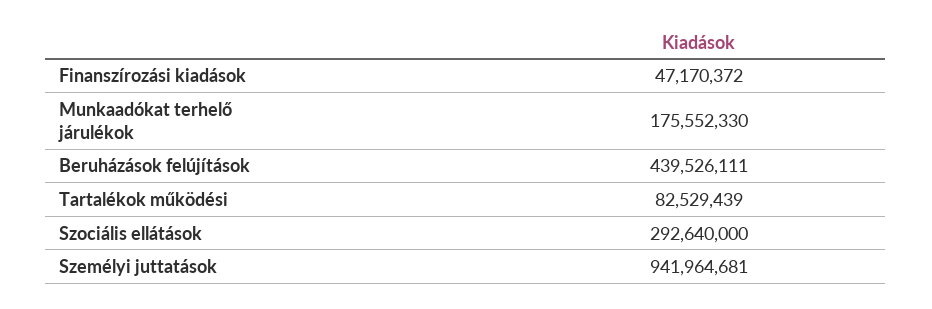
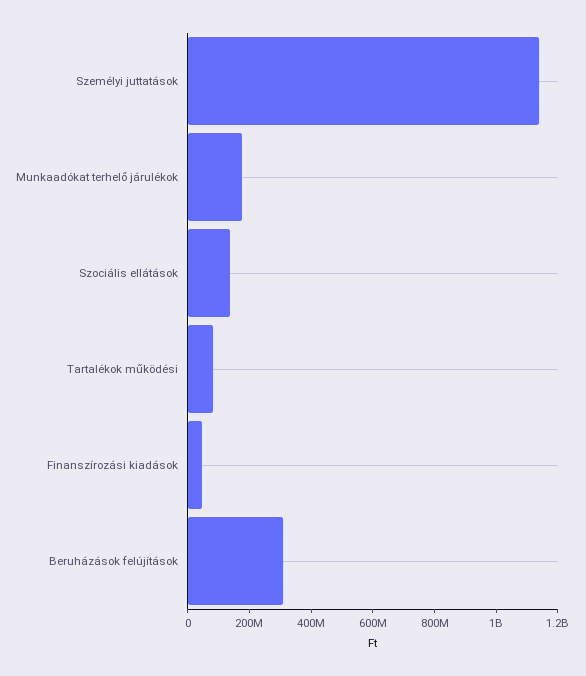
  {
    "Finanszírozási kiadások": 47170372,
    "Munkaadókat terhelő járulékok": 175552330,
-   "Beruházások felújítások": 439526111,
+   "Beruházások felújítások": 300000000,
    "Tartalékok működési": 82529439,
-   "Szociális ellátások": 292640000,
+   "Szociális ellátások": 150000000,
-   "Személyi juttatások": 941964681
+   "Személyi juttatások": 1150000000
  }

